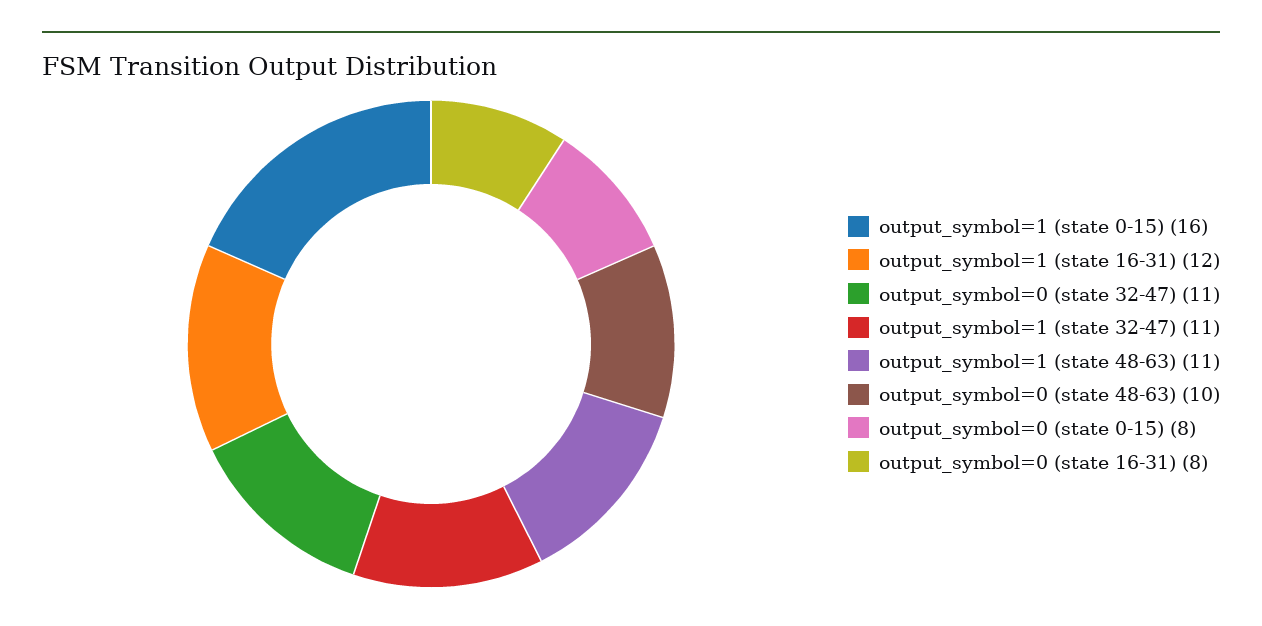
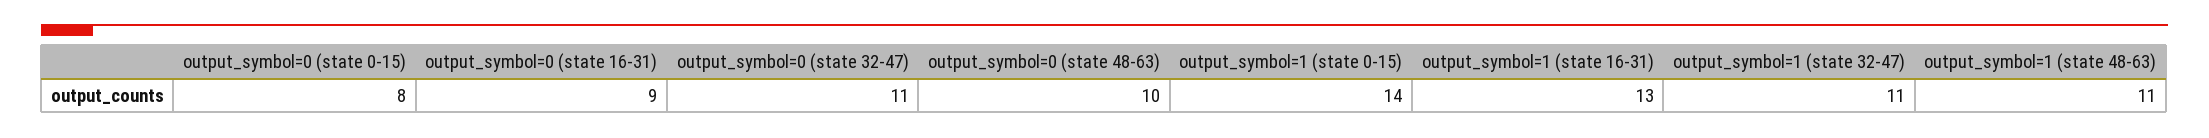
  {
-   "output_symbol=1 (state 0-15)": 16,
+   "output_symbol=1 (state 0-15)": 14,
-   "output_symbol=1 (state 16-31)": 12,
+   "output_symbol=1 (state 16-31)": 13,
    "output_symbol=0 (state 32-47)": 11,
    "output_symbol=1 (state 32-47)": 11,
    "output_symbol=1 (state 48-63)": 11,
    "output_symbol=0 (state 48-63)": 10,
    "output_symbol=0 (state 0-15)": 8,
-   "output_symbol=0 (state 16-31)": 8
+   "output_symbol=0 (state 16-31)": 9
  }

